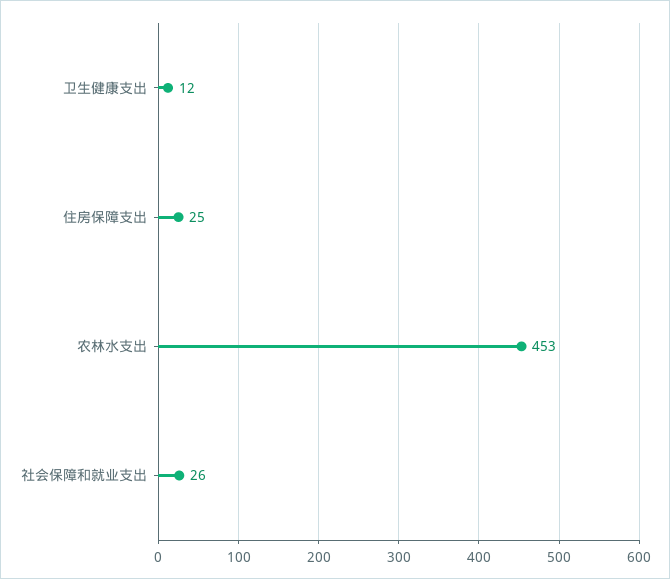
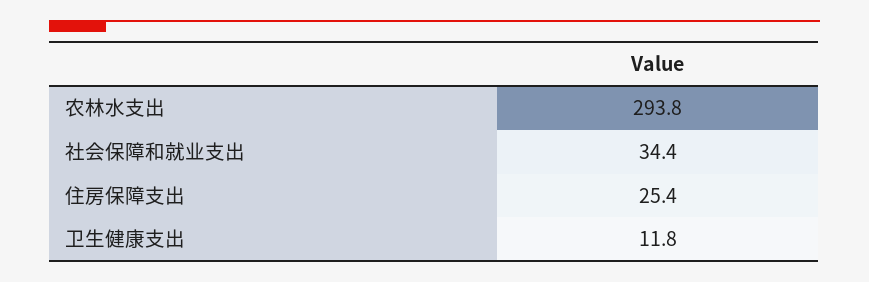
  {
    "卫生健康支出": 11.8,
    "住房保障支出": 25.4,
-   "农林水支出": 453,
+   "农林水支出": 293.8,
-   "社会保障和就业支出": 26
+   "社会保障和就业支出": 34.4
  }

